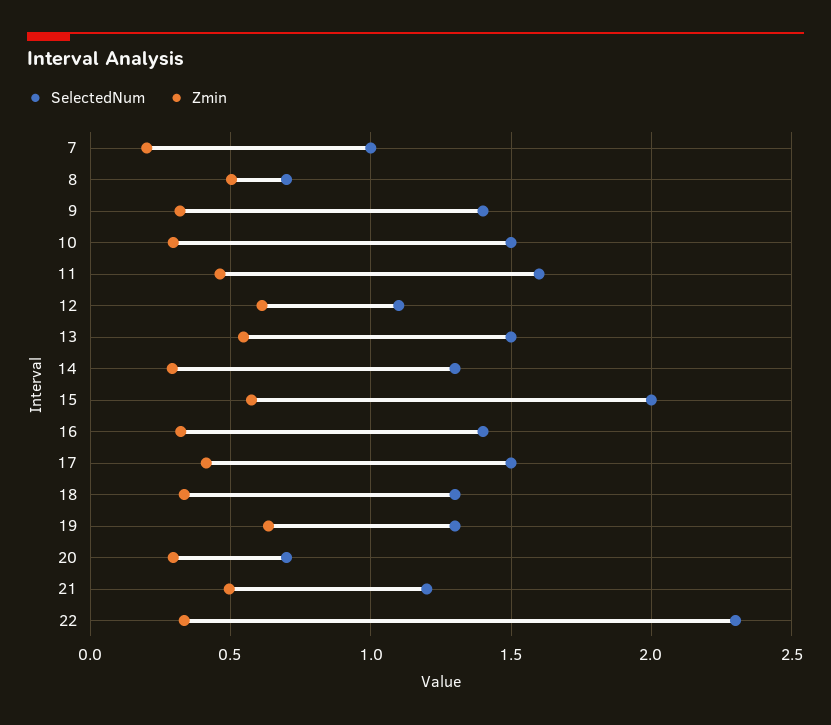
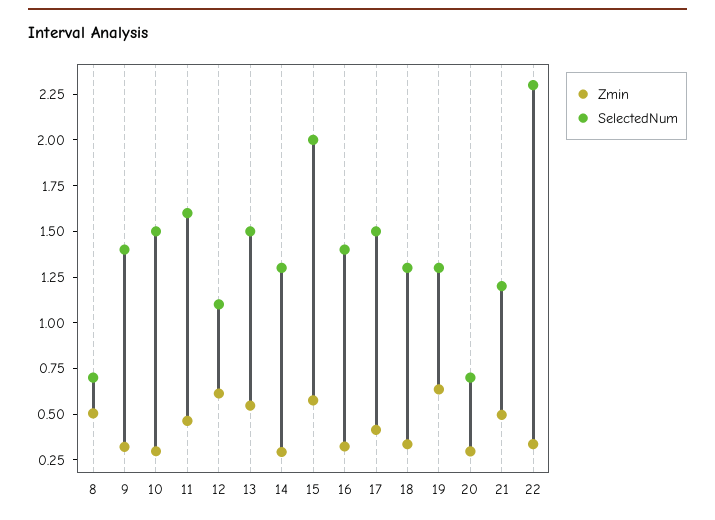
  {
    "SelectedNum": {
-     "7": 1,
      "8": 0.7,
      "9": 1.4,
      "10": 1.5,
      "11": 1.6,
      "12": 1.1,
      "13": 1.5,
      "14": 1.3,
      "15": 2,
      "16": 1.4,
      "17": 1.5,
      "18": 1.3,
      "19": 1.3,
      "20": 0.7,
      "21": 1.2,
      "22": 2.3
    },
    "Zmin": {
-     "7": 0.2,
      "8": 0.5,
      "9": 0.3,
      "10": 0.3,
      "11": 0.45,
      "12": 0.6,
      "13": 0.55,
      "14": 0.3,
      "15": 0.55,
      "16": 0.3,
      "17": 0.4,
      "18": 0.35,
      "19": 0.65,
      "20": 0.3,
      "21": 0.5,
      "22": 0.35
    }
  }

